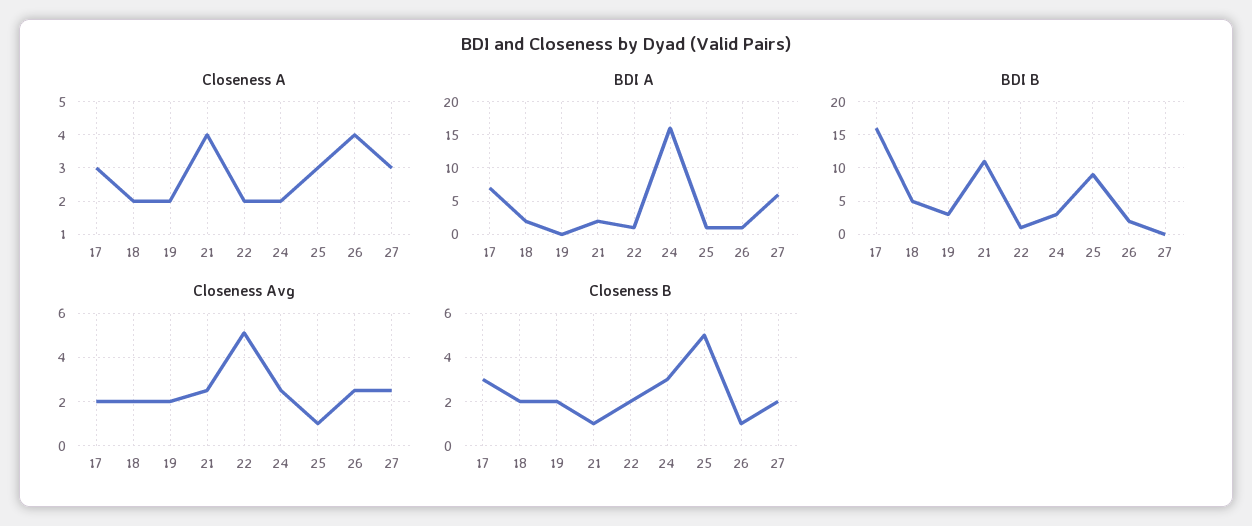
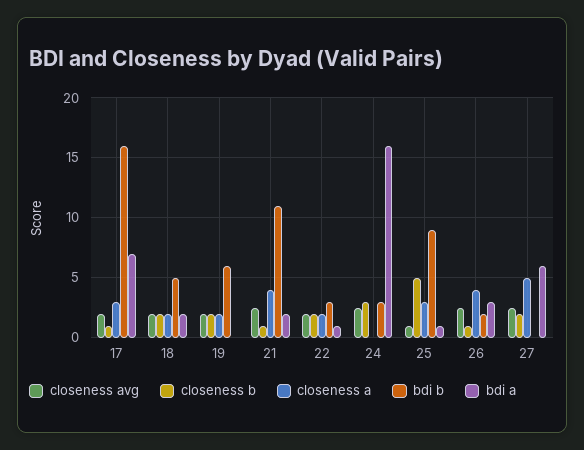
  {
    "Closeness A": {
      "17": 3,
      "18": 2,
      "19": 2,
      "21": 4,
      "22": 2,
-     "24": 2,
+     "24": 0,
      "25": 3,
      "26": 4,
-     "27": 3
+     "27": 5
    },
    "BDI A": {
      "17": 7,
      "18": 2,
      "19": 0,
      "21": 2,
      "22": 1,
      "24": 16,
      "25": 1,
-     "26": 1,
+     "26": 3,
      "27": 6
    },
    "BDI B": {
      "17": 16,
      "18": 5,
-     "19": 3,
+     "19": 6,
      "21": 11,
-     "22": 1,
+     "22": 3,
      "24": 3,
      "25": 9,
      "26": 2,
      "27": 0
    },
    "Closeness Avg": {
      "17": 2,
      "18": 2,
      "19": 2,
      "21": 2.5,
-     "22": 5,
+     "22": 2,
      "24": 2.5,
      "25": 1,
      "26": 2.5,
      "27": 2.5
    },
    "Closeness B": {
-     "17": 3,
+     "17": 1,
      "18": 2,
      "19": 2,
      "21": 1,
      "22": 2,
      "24": 3,
      "25": 5,
      "26": 1,
      "27": 2
    }
  }

